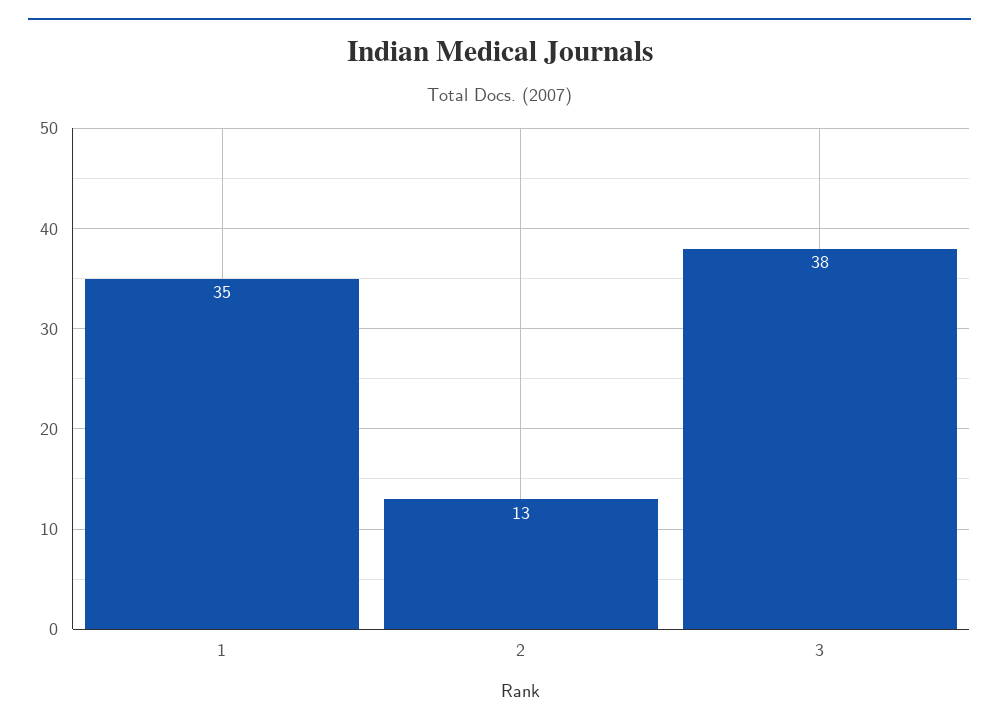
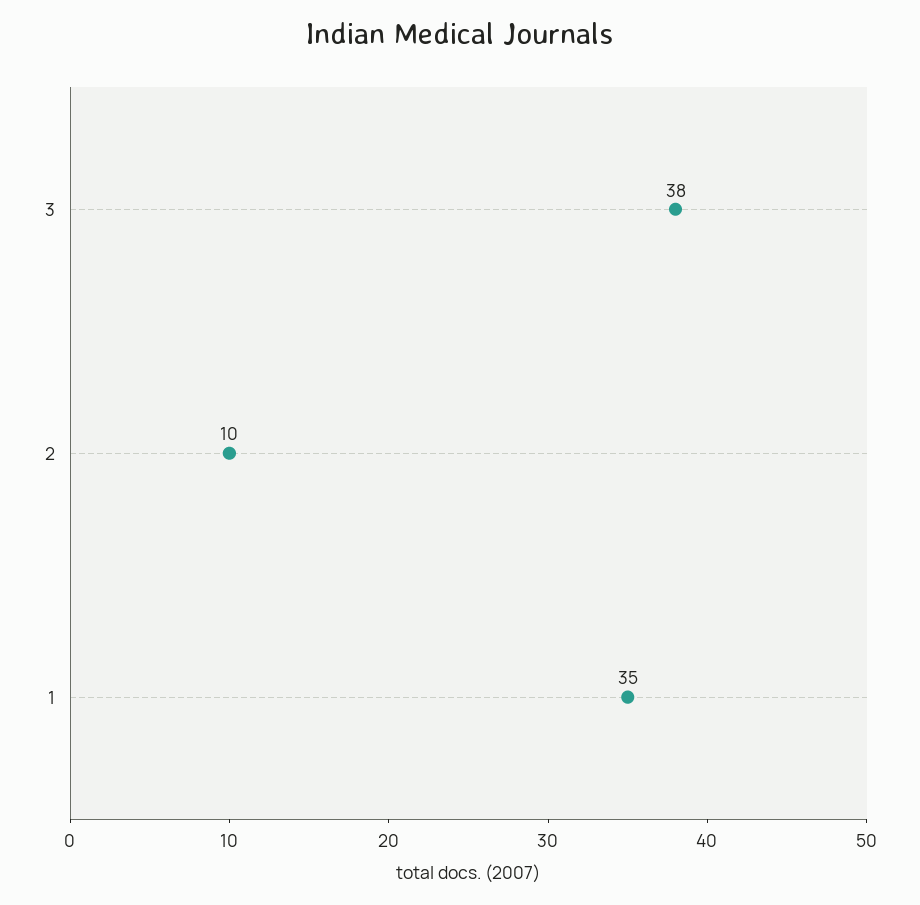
  {
    "1": 35,
-   "2": 13,
+   "2": 10,
    "3": 38
  }

